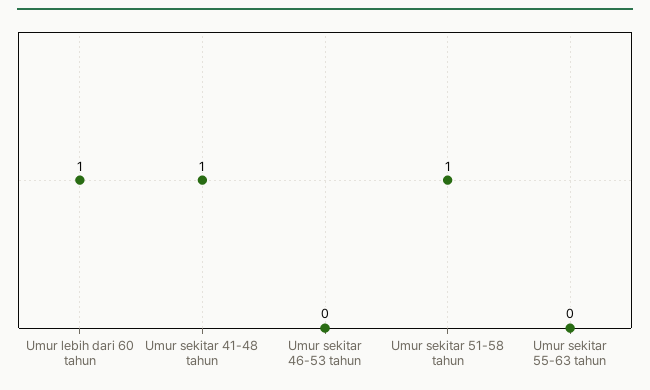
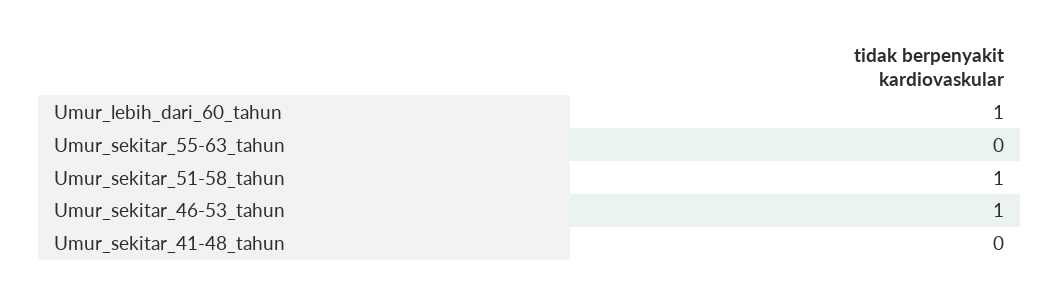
  {
    "Umur lebih dari 60 tahun": 1,
-   "Umur sekitar 41-48 tahun": 1,
+   "Umur sekitar 41-48 tahun": 0,
-   "Umur sekitar 46-53 tahun": 0,
+   "Umur sekitar 46-53 tahun": 1,
    "Umur sekitar 51-58 tahun": 1,
    "Umur sekitar 55-63 tahun": 0
  }

